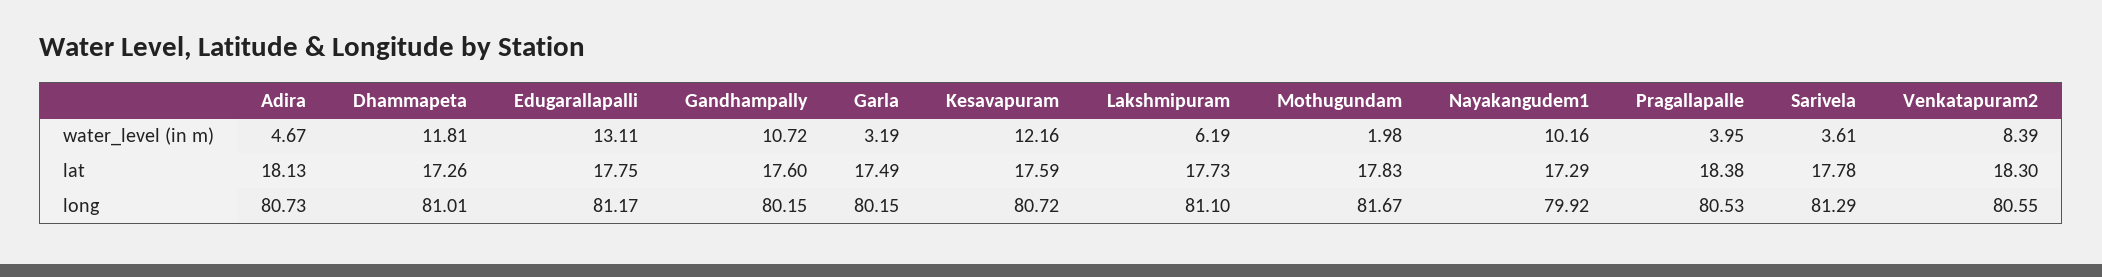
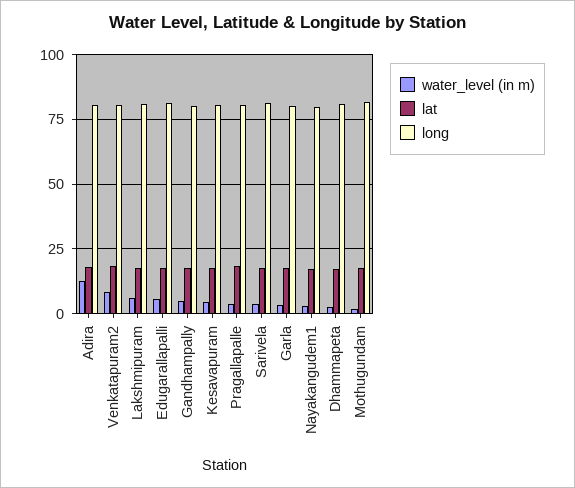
  {
    "water_level (in m)": {
-     "Adira": 4.67,
+     "Adira": 12.5,
-     "Dhammapeta": 11.81,
+     "Dhammapeta": 2.5,
-     "Edugarallapalli": 13.11,
+     "Edugarallapalli": 5,
-     "Gandhampally": 10.72,
+     "Gandhampally": 5,
      "Garla": 3.19,
-     "Kesavapuram": 12.16,
+     "Kesavapuram": 5,
      "Lakshmipuram": 6.19,
      "Mothugundam": 1.98,
-     "Nayakangudem1": 10.16,
+     "Nayakangudem1": 2.5,
      "Pragallapalle": 3.95,
      "Sarivela": 3.61,
      "Venkatapuram2": 8.39
    },
    "lat": {
      "Adira": 18.13,
      "Dhammapeta": 17.26,
      "Edugarallapalli": 17.75,
      "Gandhampally": 17.6,
      "Garla": 17.49,
      "Kesavapuram": 17.59,
      "Lakshmipuram": 17.73,
      "Mothugundam": 17.83,
      "Nayakangudem1": 17.29,
      "Pragallapalle": 18.38,
      "Sarivela": 17.78,
      "Venkatapuram2": 18.3
    },
    "long": {
      "Adira": 80.73,
      "Dhammapeta": 81.01,
      "Edugarallapalli": 81.17,
      "Gandhampally": 80.15,
      "Garla": 80.15,
      "Kesavapuram": 80.72,
      "Lakshmipuram": 81.1,
      "Mothugundam": 81.67,
      "Nayakangudem1": 79.92,
      "Pragallapalle": 80.53,
      "Sarivela": 81.29,
      "Venkatapuram2": 80.55
    }
  }

